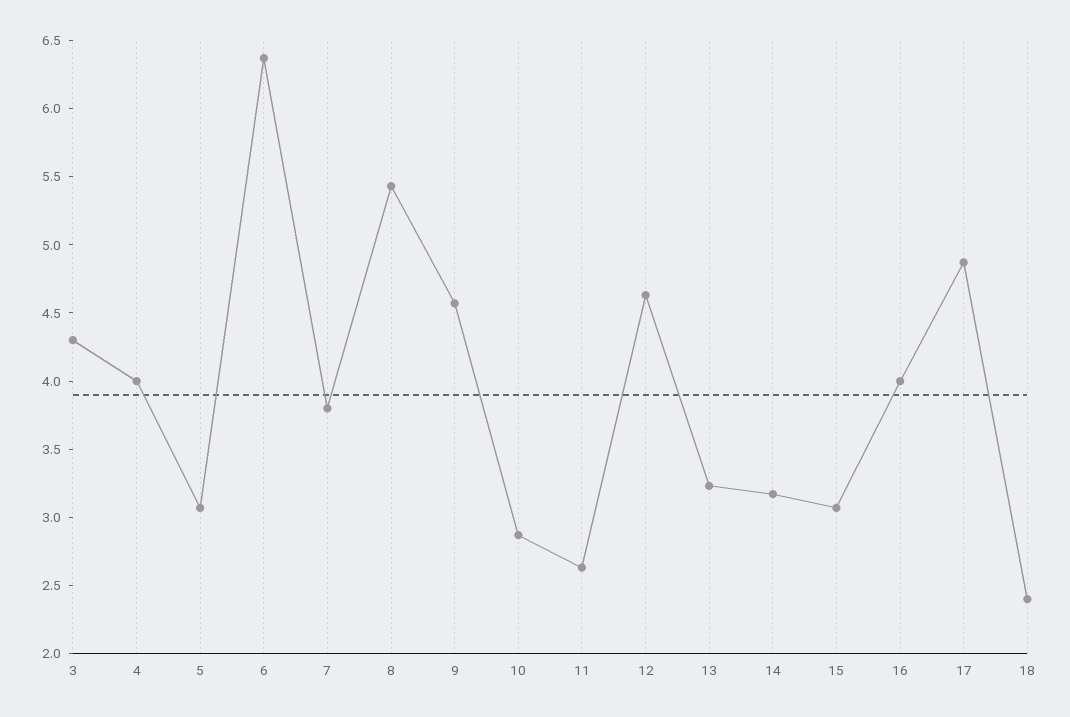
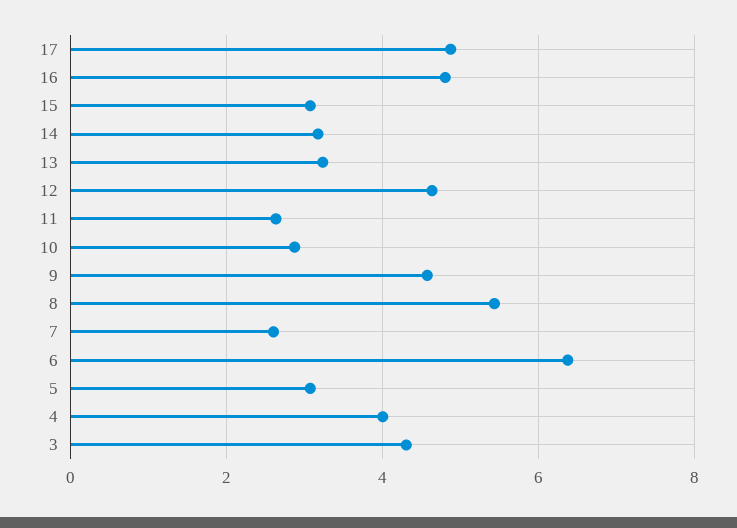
  {
    "3": 4.3,
    "4": 4,
    "5": 3.1,
    "6": 6.4,
-   "7": 3.8,
+   "7": 2.6,
    "8": 5.4,
    "9": 4.6,
    "10": 2.9,
    "11": 2.6,
    "12": 4.6,
    "13": 3.2,
    "14": 3.2,
    "15": 3.1,
-   "16": 4,
+   "16": 4.8,
-   "17": 4.9,
+   "17": 4.9
-   "18": 2.4
  }

